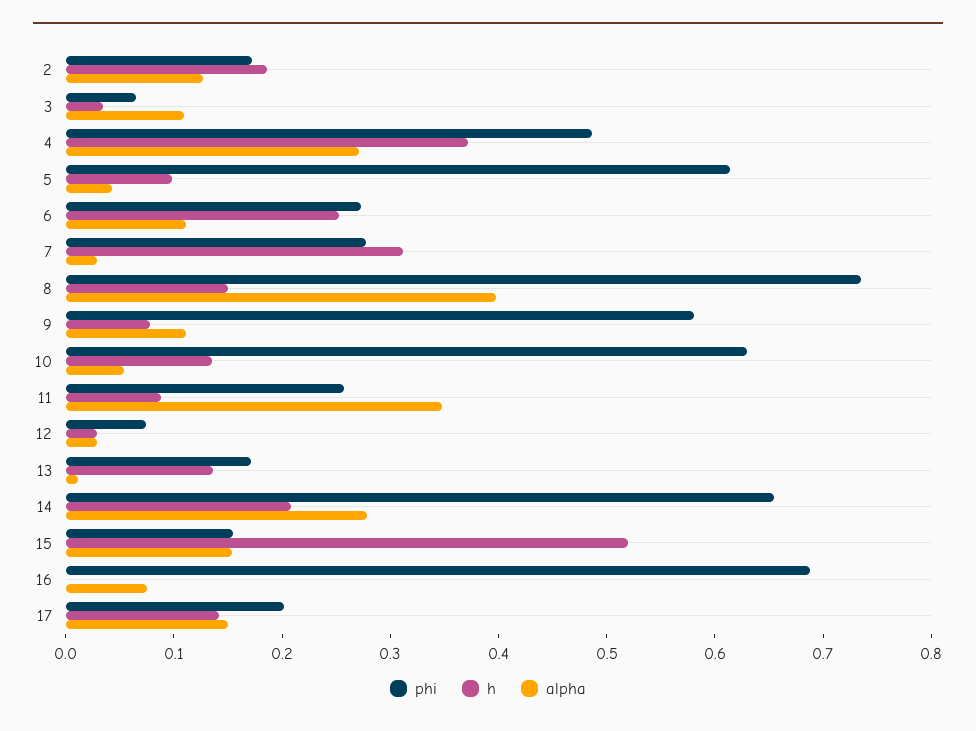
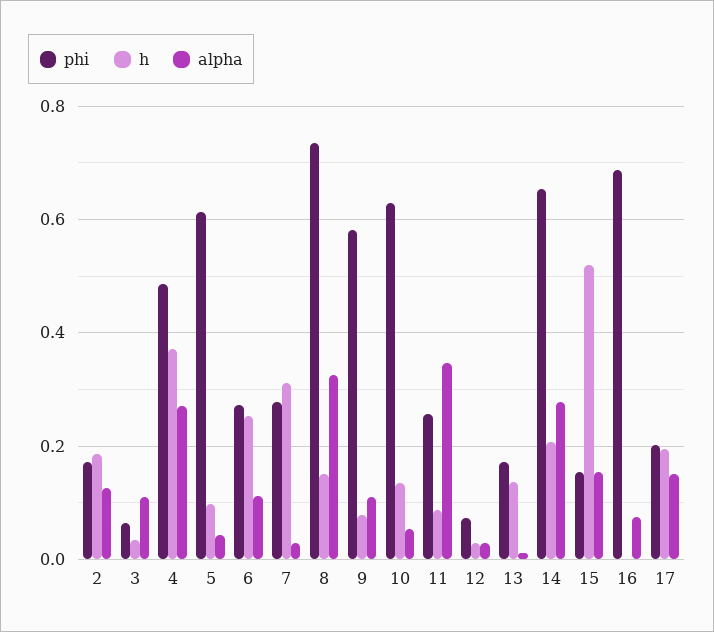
  {
    "phi": {
      "2": 0.18,
      "3": 0.06,
      "4": 0.48,
      "5": 0.62,
      "6": 0.28,
      "7": 0.28,
      "8": 0.74,
      "9": 0.58,
      "10": 0.62,
      "11": 0.26,
      "12": 0.08,
      "13": 0.18,
      "14": 0.66,
      "15": 0.16,
      "16": 0.68,
      "17": 0.2
    },
    "h": {
      "2": 0.18,
      "3": 0.04,
      "4": 0.38,
      "5": 0.1,
      "6": 0.26,
      "7": 0.32,
      "8": 0.16,
      "9": 0.08,
      "10": 0.14,
      "11": 0.08,
      "12": 0.02,
      "13": 0.14,
      "14": 0.2,
      "15": 0.52,
      "16": 0,
-     "17": 0.14
+     "17": 0.2
    },
    "alpha": {
      "2": 0.12,
      "3": 0.1,
      "4": 0.28,
      "5": 0.04,
      "6": 0.12,
      "7": 0.02,
-     "8": 0.4,
+     "8": 0.32,
      "9": 0.12,
      "10": 0.06,
      "11": 0.34,
      "12": 0.02,
      "13": 0.02,
      "14": 0.28,
      "15": 0.16,
      "16": 0.08,
      "17": 0.16
    }
  }

